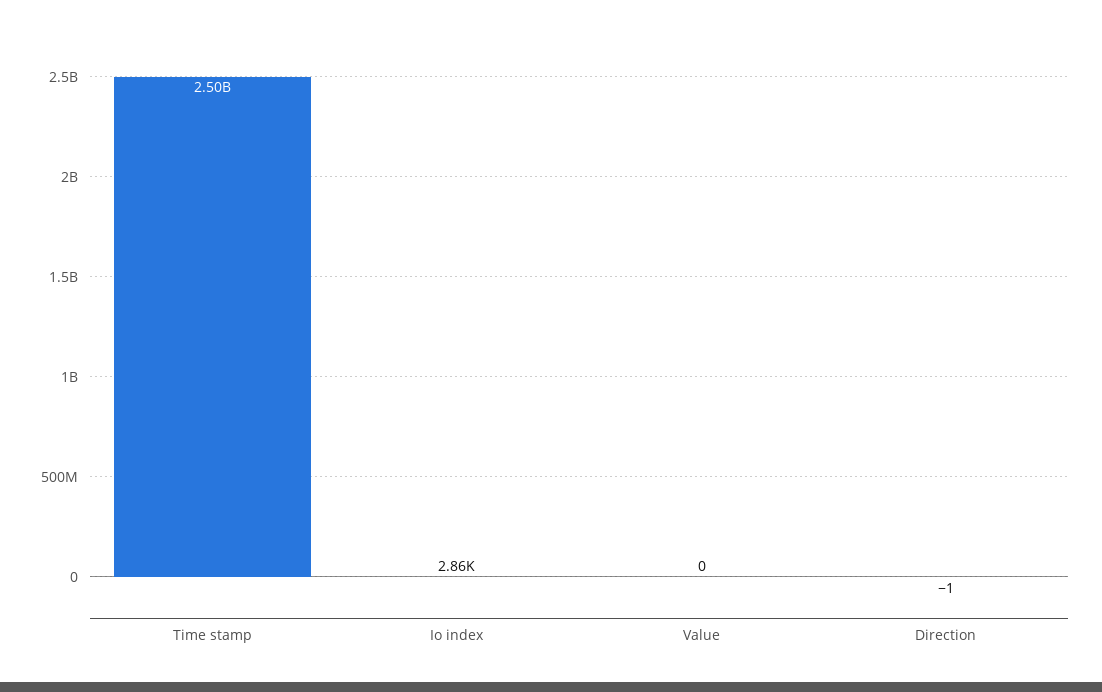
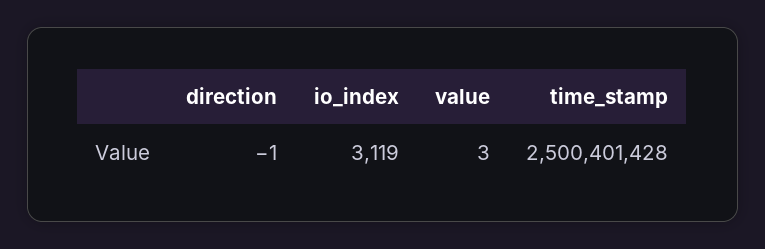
  {
    "Time stamp": 2500401428,
-   "Io index": 2860,
+   "Io index": 3119,
-   "Value": 0,
+   "Value": 3,
    "Direction": -1
  }

